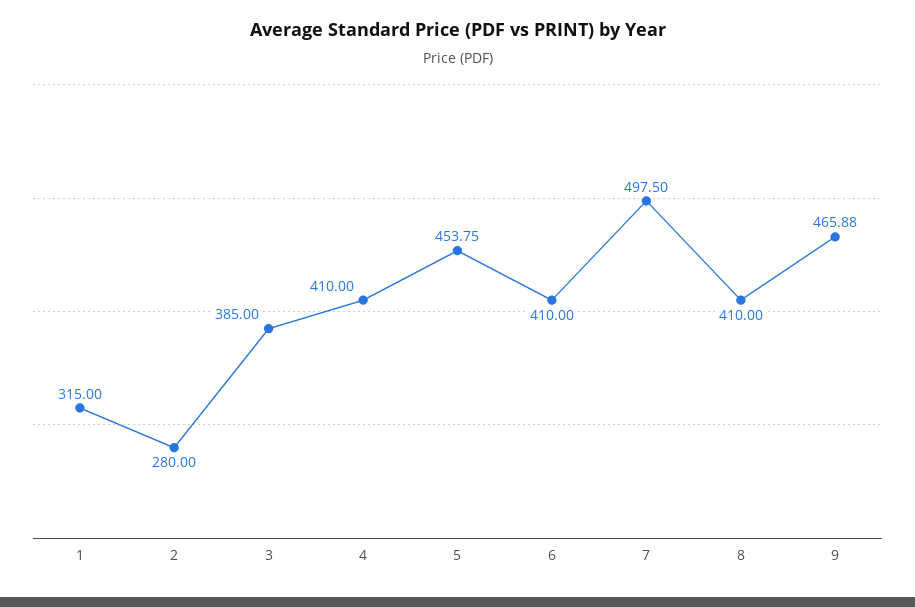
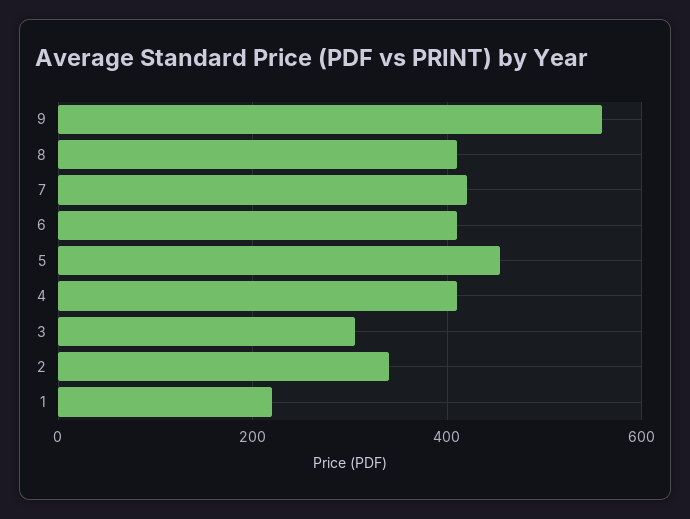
  {
-   "1": 315,
+   "1": 220,
-   "2": 280,
+   "2": 340,
-   "3": 385,
+   "3": 300,
    "4": 410,
    "5": 453.75,
    "6": 410,
-   "7": 497.5,
+   "7": 420,
    "8": 410,
-   "9": 465.88
+   "9": 560
  }

